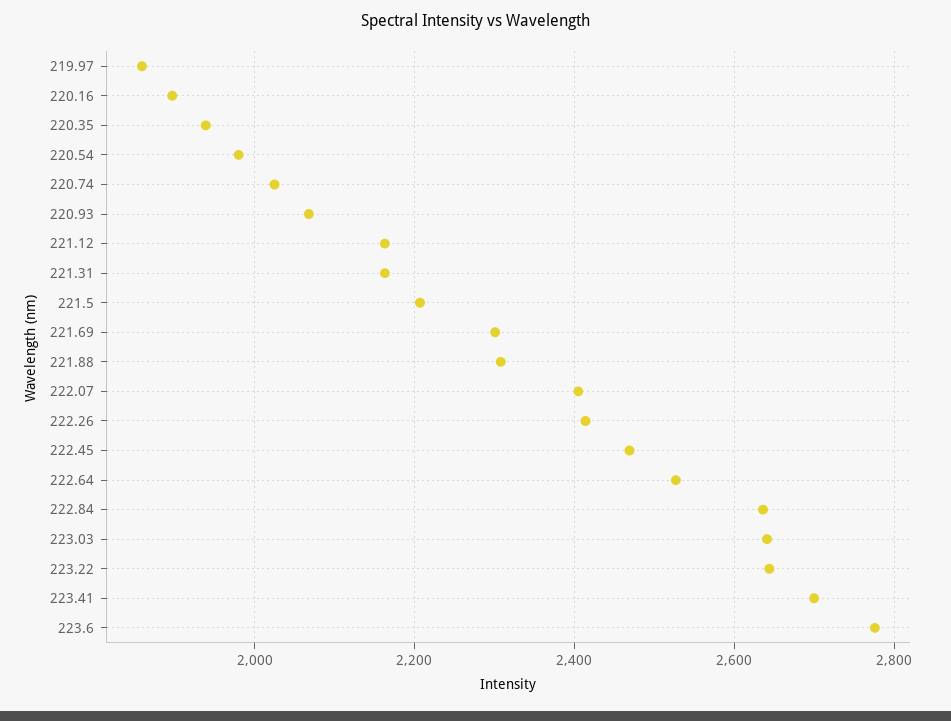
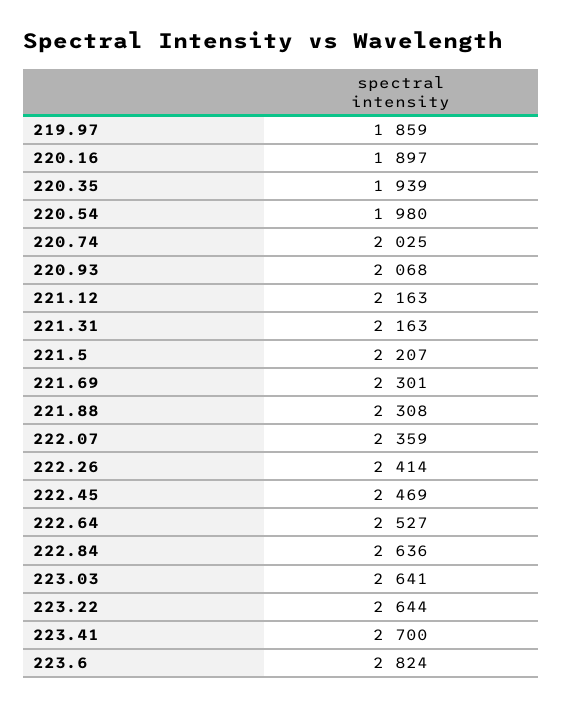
  {
    "219.97": 1859,
    "220.16": 1897,
    "220.35": 1939,
    "220.54": 1980,
    "220.74": 2025,
    "220.93": 2068,
    "221.12": 2163,
    "221.31": 2163,
    "221.5": 2207,
    "221.69": 2301,
    "221.88": 2308,
-   "222.07": 2400,
+   "222.07": 2359,
    "222.26": 2414,
    "222.45": 2469,
    "222.64": 2527,
    "222.84": 2636,
    "223.03": 2641,
    "223.22": 2644,
    "223.41": 2700,
-   "223.6": 2780
+   "223.6": 2824
  }

